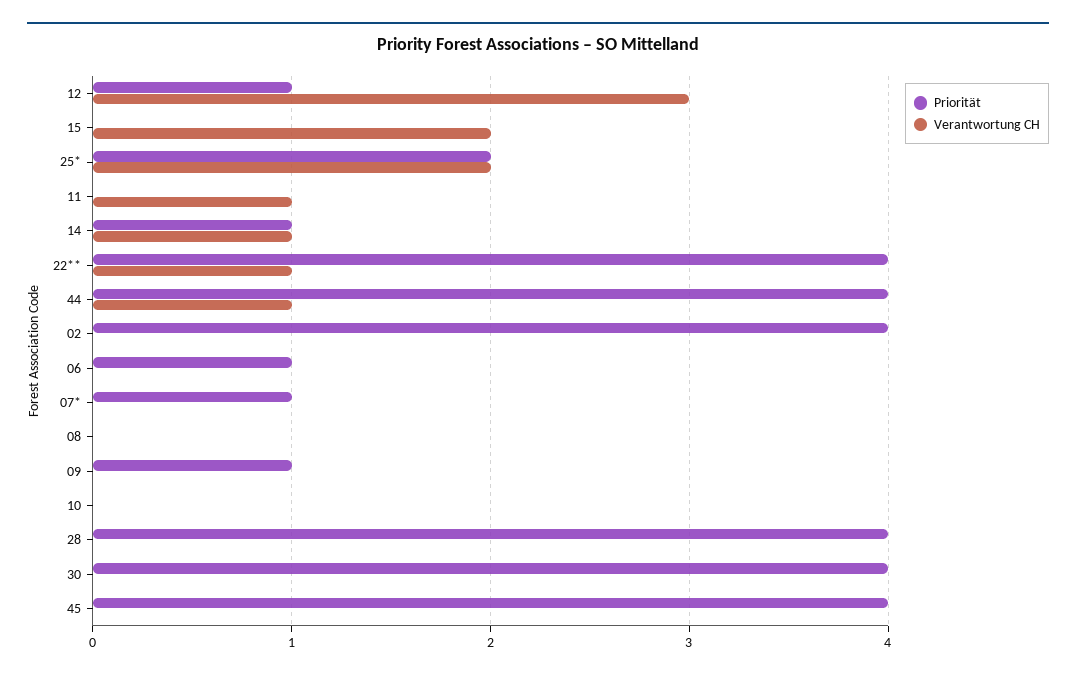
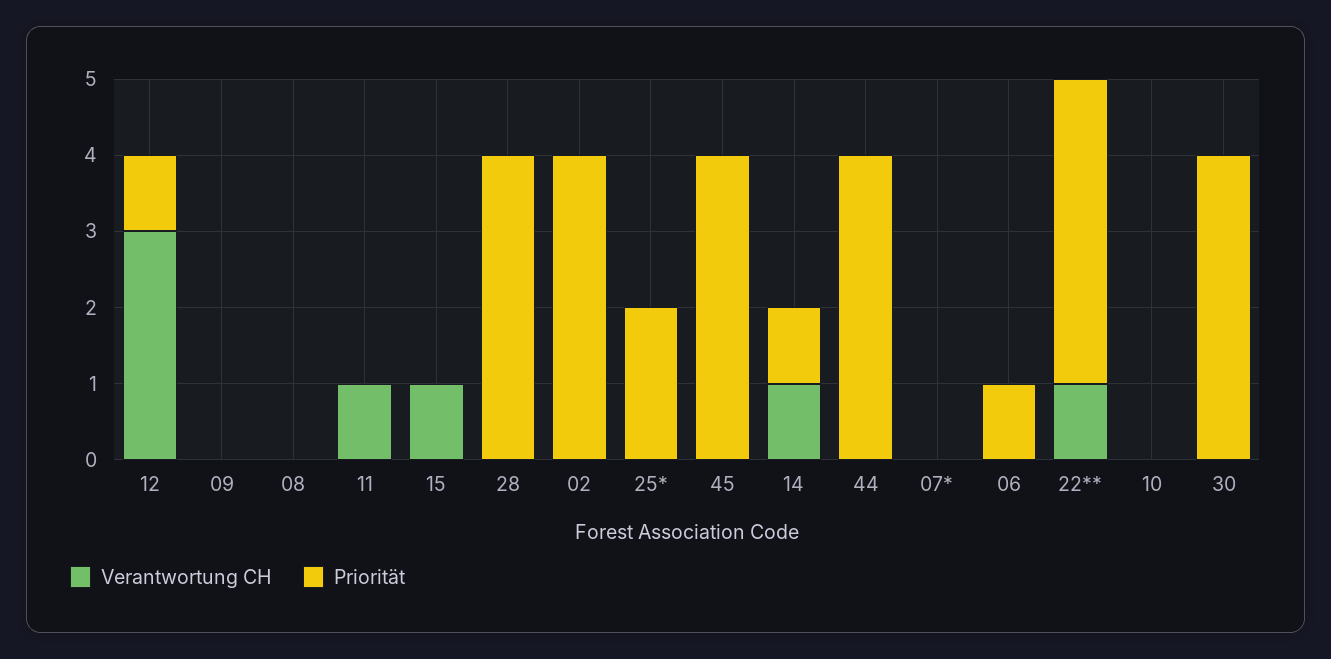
  {
    "Priorität": {
      "12": 1,
      "15": 0,
      "25*": 2,
      "11": 0,
      "14": 1,
      "22**": 4,
      "44": 4,
      "02": 4,
      "06": 1,
-     "07*": 1,
+     "07*": 0,
      "08": 0,
-     "09": 1,
+     "09": 0,
      "10": 0,
      "28": 4,
      "30": 4,
      "45": 4
    },
    "Verantwortung CH": {
      "12": 3,
-     "15": 2,
+     "15": 1,
-     "25*": 2,
+     "25*": 0,
      "11": 1,
      "14": 1,
      "22**": 1,
-     "44": 1,
+     "44": 0,
      "02": 0,
      "06": 0,
      "07*": 0,
      "08": 0,
      "09": 0,
      "10": 0,
      "28": 0,
      "30": 0,
      "45": 0
    }
  }

